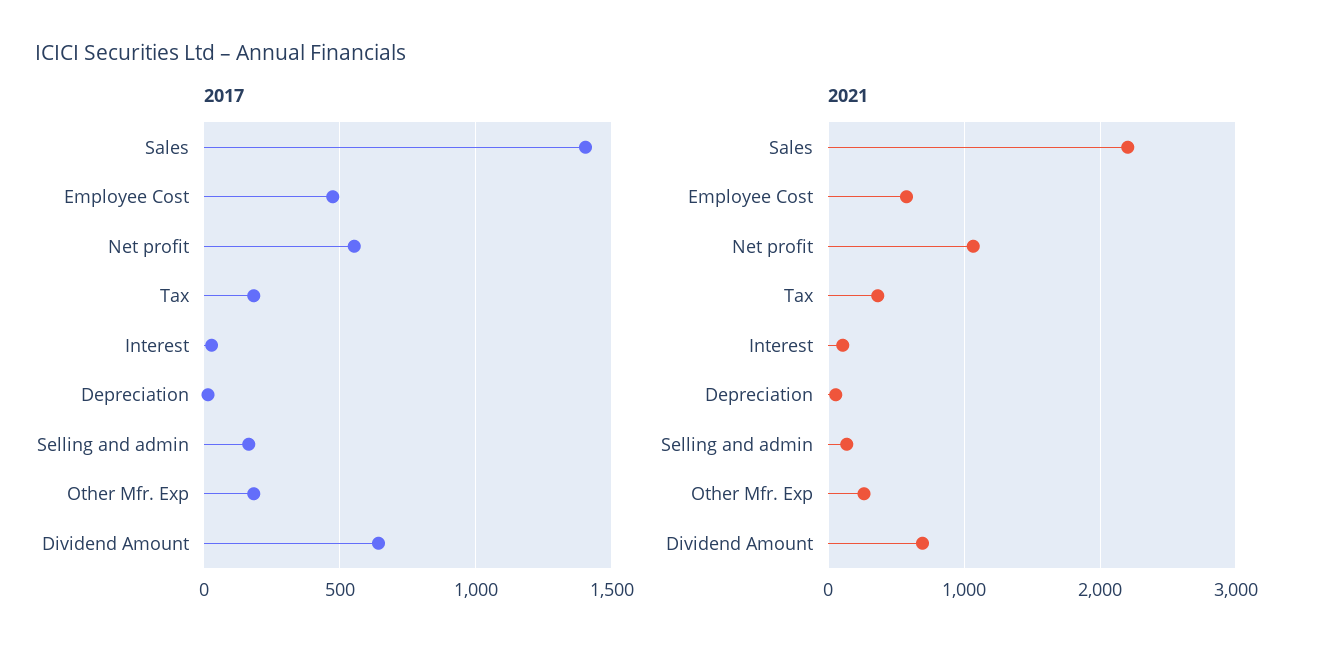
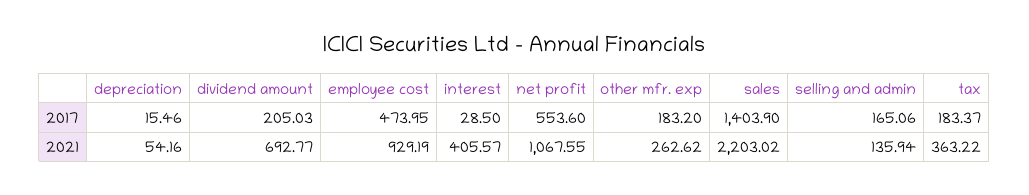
  {
    "2017": {
      "Sales": 1403.9,
      "Employee Cost": 473.95,
      "Net profit": 553.6,
      "Tax": 183.37,
      "Interest": 28.5,
      "Depreciation": 15.46,
      "Selling and admin": 165.06,
      "Other Mfr. Exp": 183.2,
-     "Dividend Amount": 650
+     "Dividend Amount": 205.03
    },
    "2021": {
      "Sales": 2203.02,
-     "Employee Cost": 600,
+     "Employee Cost": 929.19,
      "Net profit": 1067.55,
      "Tax": 363.22,
-     "Interest": 100,
+     "Interest": 405.57,
      "Depreciation": 54.16,
      "Selling and admin": 135.94,
      "Other Mfr. Exp": 262.62,
      "Dividend Amount": 692.77
    }
  }

